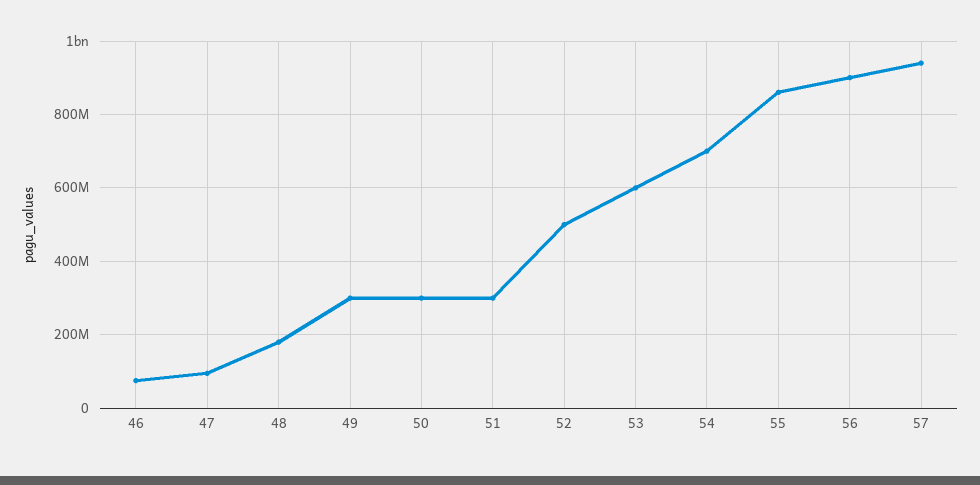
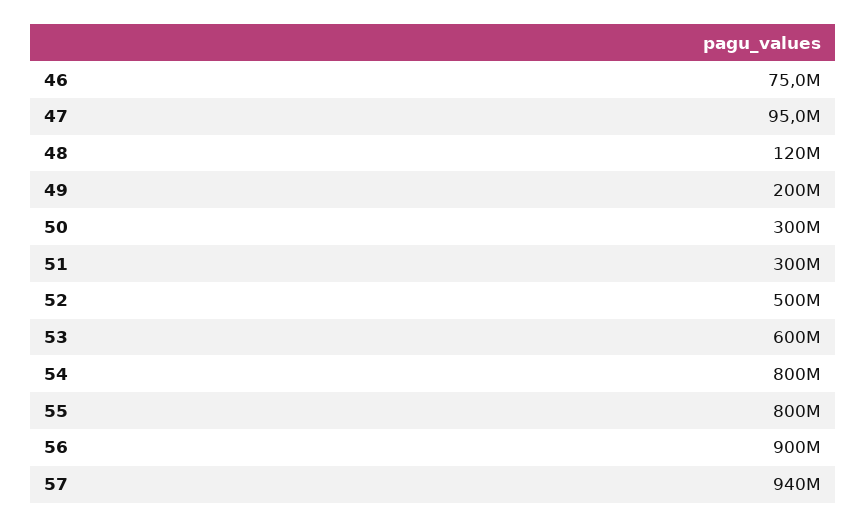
  {
    "46": 75000000,
    "47": 95000000,
-   "48": 180000000,
+   "48": 120000000,
-   "49": 300000000,
+   "49": 200000000,
    "50": 300000000,
    "51": 300000000,
    "52": 500000000,
    "53": 600000000,
-   "54": 700000000,
+   "54": 800000000,
-   "55": 860000000,
+   "55": 800000000,
    "56": 900000000,
    "57": 940000000
  }

